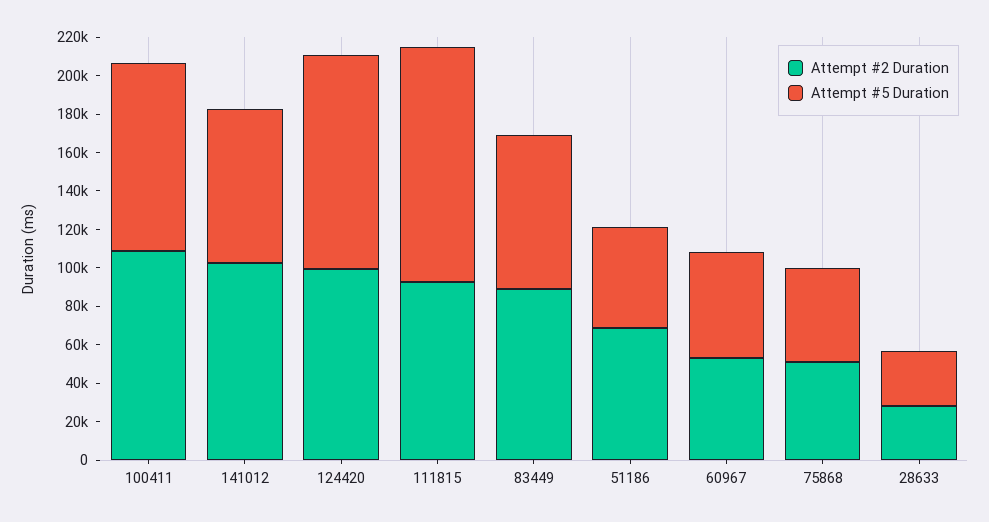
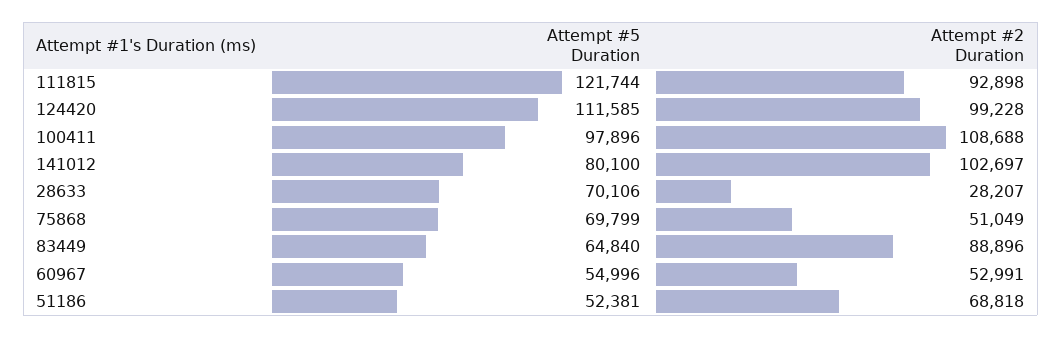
  {
    "Attempt #2 Duration": {
      "100411": 108688,
      "141012": 102697,
      "124420": 99228,
      "111815": 92898,
      "83449": 88896,
      "51186": 68818,
      "60967": 52991,
      "75868": 51049,
      "28633": 28207
    },
    "Attempt #5 Duration": {
      "100411": 97896,
      "141012": 80100,
      "124420": 111585,
      "111815": 121744,
-     "83449": 80000,
+     "83449": 64840,
      "51186": 52381,
      "60967": 54996,
-     "75868": 50000,
+     "75868": 69799,
-     "28633": 30000
+     "28633": 70106
    }
  }

